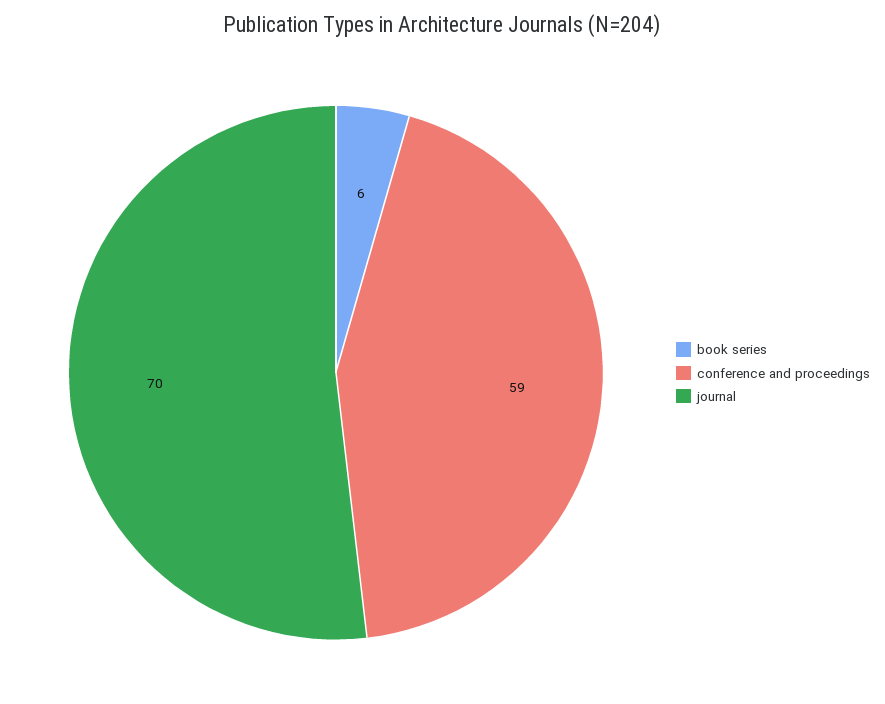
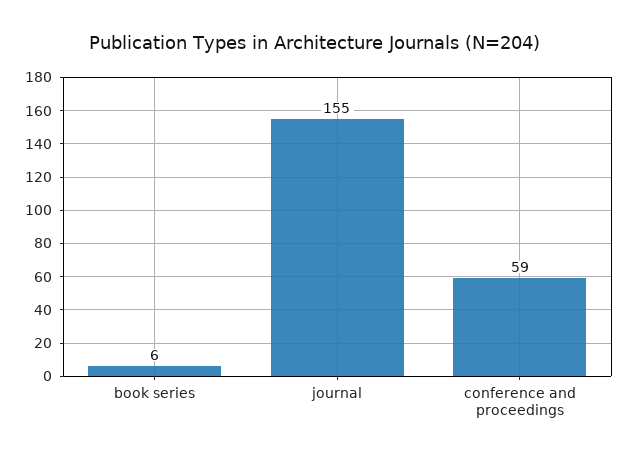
  {
    "book series": 6,
    "conference and proceedings": 59,
-   "journal": 70
+   "journal": 155
  }

